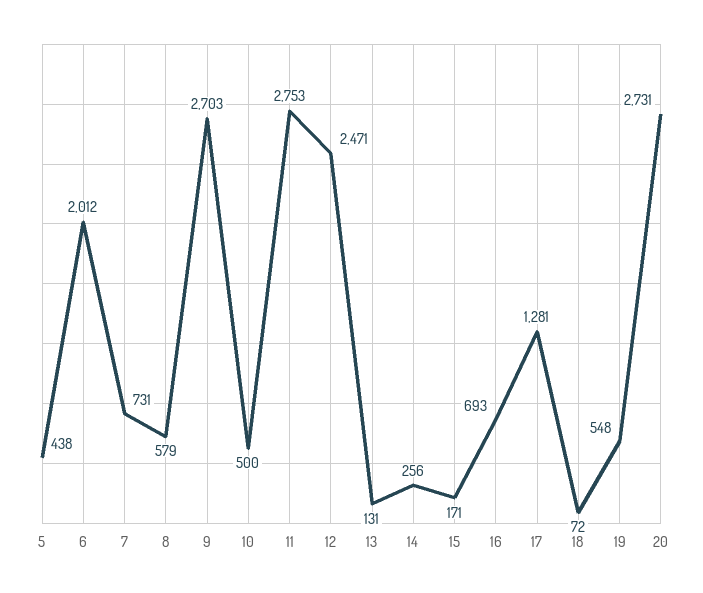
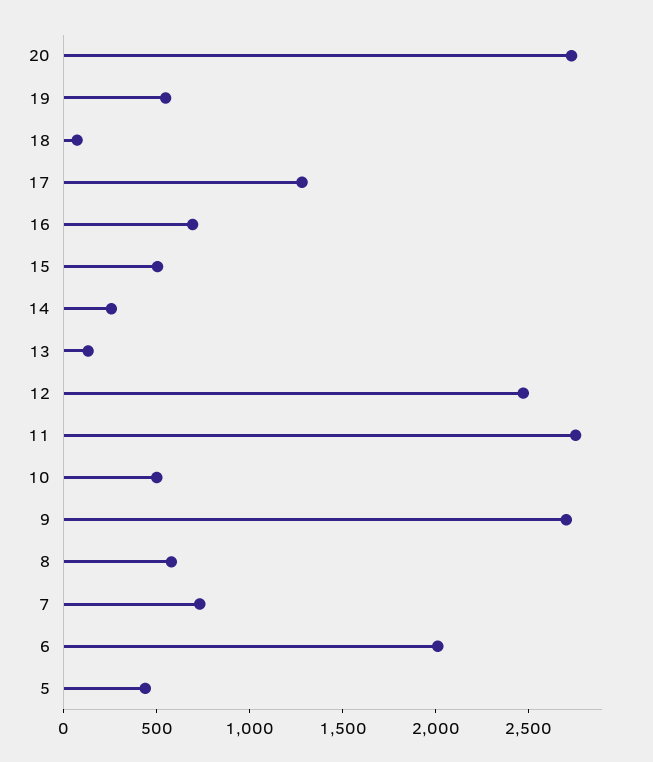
  {
    "5": 438,
    "6": 2012,
    "7": 731,
    "8": 579,
    "9": 2703,
    "10": 500,
    "11": 2753,
    "12": 2471,
    "13": 131,
    "14": 256,
-   "15": 171,
+   "15": 500,
    "16": 693,
    "17": 1281,
    "18": 72,
    "19": 548,
    "20": 2731
  }

